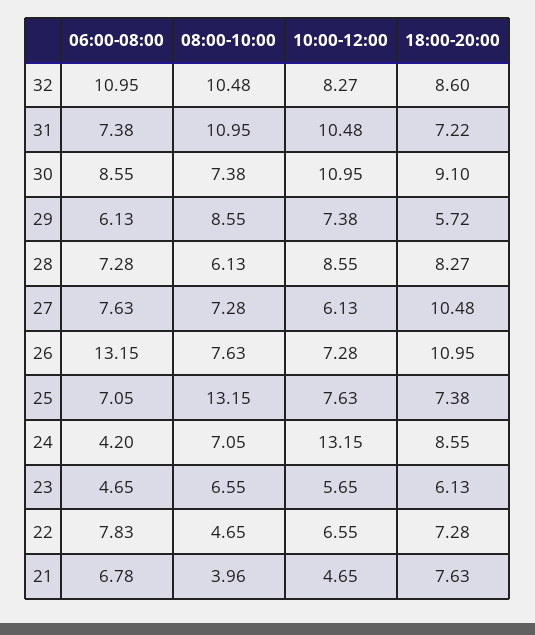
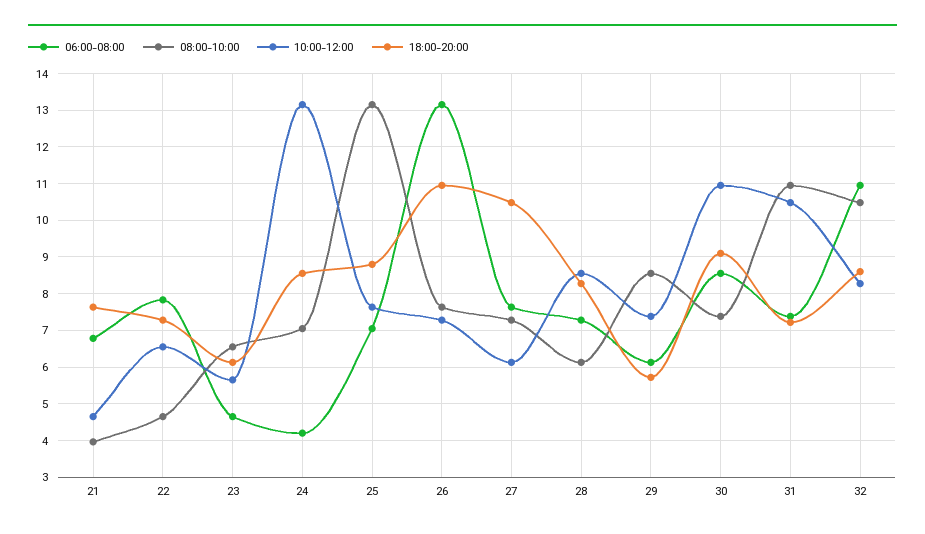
  {
    "06:00-08:00": {
      "32": 10.95,
      "31": 7.38,
      "30": 8.55,
      "29": 6.13,
      "28": 7.28,
      "27": 7.63,
      "26": 13.15,
      "25": 7.05,
      "24": 4.2,
      "23": 4.65,
      "22": 7.83,
      "21": 6.78
    },
    "08:00-10:00": {
      "32": 10.48,
      "31": 10.95,
      "30": 7.38,
      "29": 8.55,
      "28": 6.13,
      "27": 7.28,
      "26": 7.63,
      "25": 13.15,
      "24": 7.05,
      "23": 6.55,
      "22": 4.65,
      "21": 3.96
    },
    "10:00-12:00": {
      "32": 8.27,
      "31": 10.48,
      "30": 10.95,
      "29": 7.38,
      "28": 8.55,
      "27": 6.13,
      "26": 7.28,
      "25": 7.63,
      "24": 13.15,
      "23": 5.65,
      "22": 6.55,
      "21": 4.65
    },
    "18:00-20:00": {
      "32": 8.6,
      "31": 7.22,
      "30": 9.1,
      "29": 5.72,
      "28": 8.27,
      "27": 10.48,
      "26": 10.95,
-     "25": 7.38,
+     "25": 8.8,
      "24": 8.55,
      "23": 6.13,
      "22": 7.28,
      "21": 7.63
    }
  }

